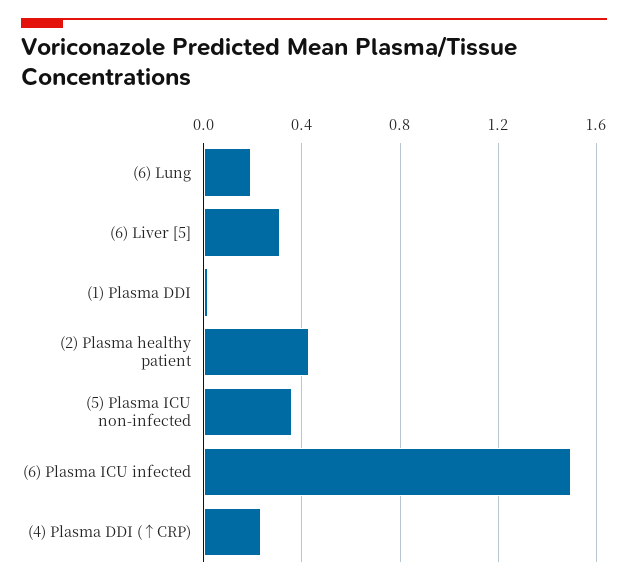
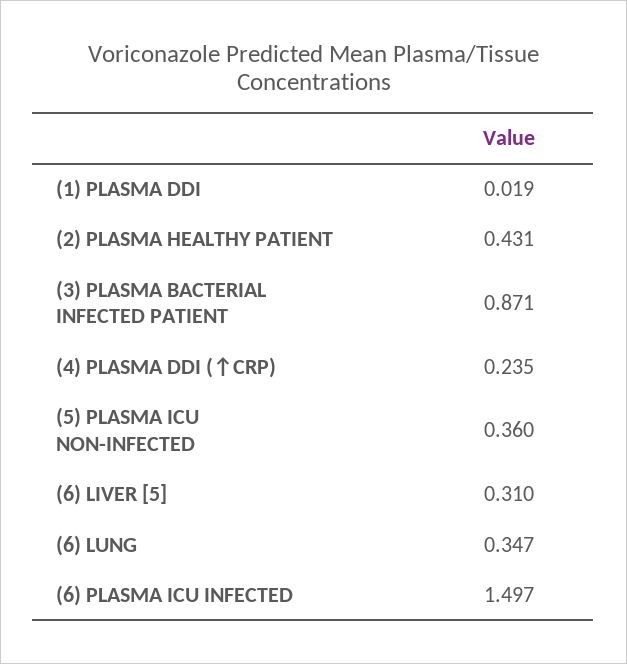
  {
-   "(6) Lung": 0.2,
+   "(6) Lung": 0.347,
    "(6) Liver [5]": 0.31,
    "(1) Plasma DDI": 0.019,
    "(2) Plasma healthy patient": 0.431,
    "(5) Plasma ICU non-infected": 0.36,
    "(6) Plasma ICU infected": 1.497,
-   "(4) Plasma DDI (↑CRP)": 0.235
+   "(4) Plasma DDI (↑CRP)": 0.235,
+   "(3) PLASMA BACTERIAL INFECTED PATIENT": 0.871
  }

